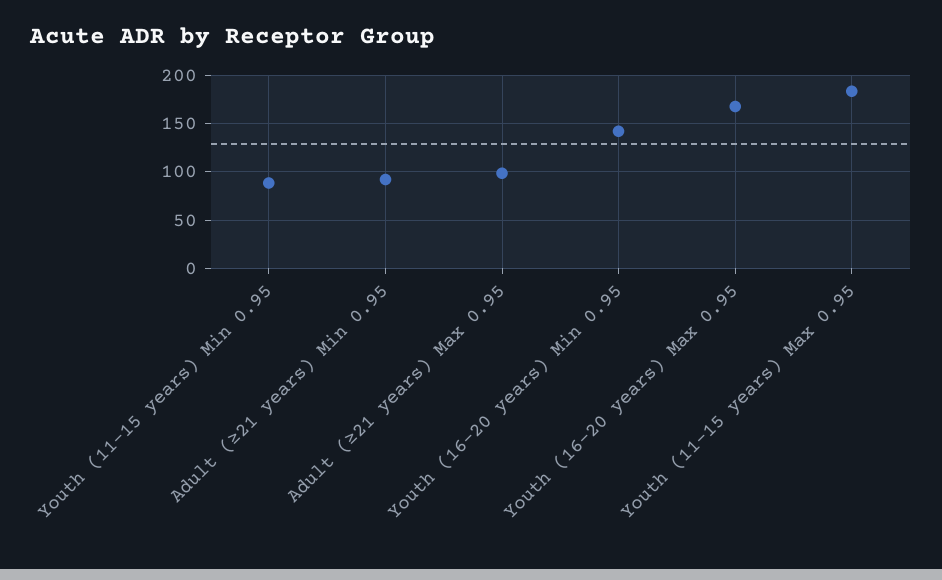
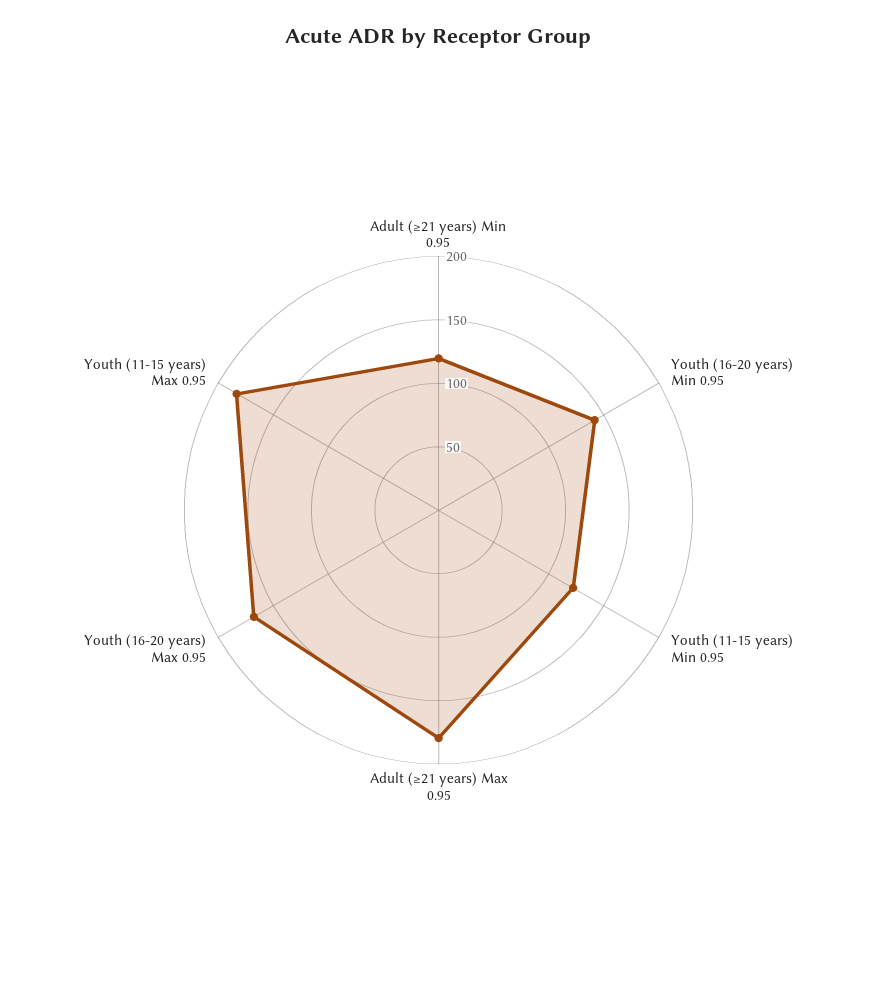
  {
-   "Youth (11-15 years) Min 0.95": 90,
+   "Youth (11-15 years) Min 0.95": 120,
-   "Adult (≥21 years) Min 0.95": 90,
+   "Adult (≥21 years) Min 0.95": 120,
-   "Adult (≥21 years) Max 0.95": 100,
+   "Adult (≥21 years) Max 0.95": 180,
    "Youth (16-20 years) Min 0.95": 140,
    "Youth (16-20 years) Max 0.95": 170,
    "Youth (11-15 years) Max 0.95": 180
  }

